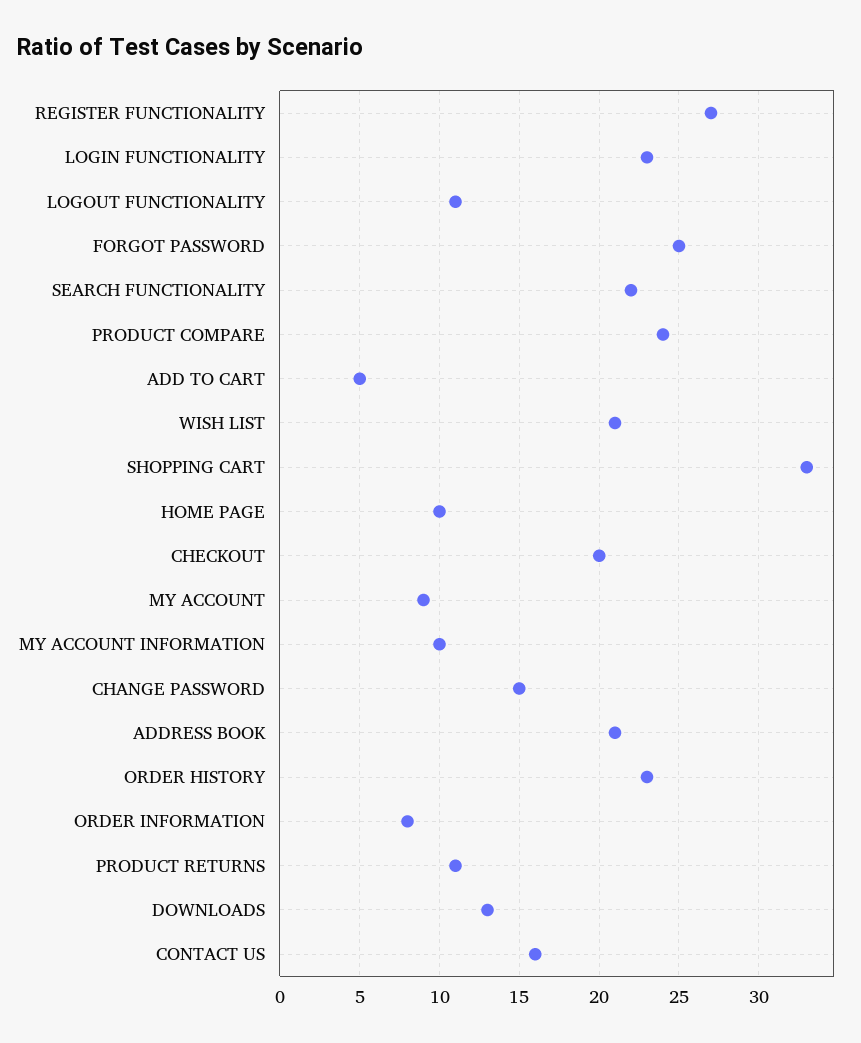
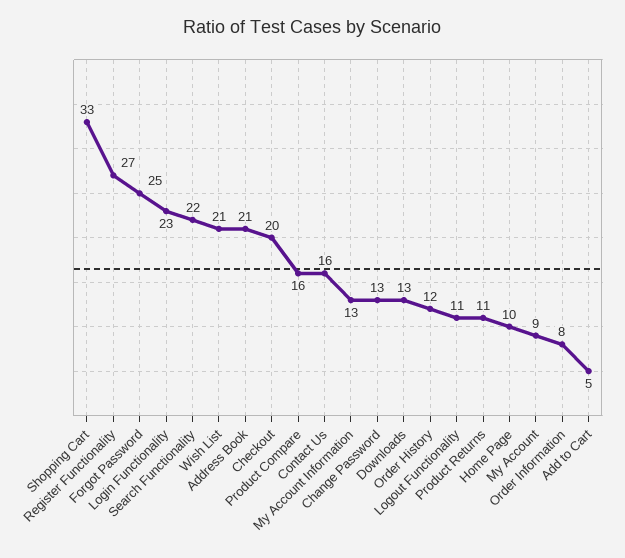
  {
    "REGISTER FUNCTIONALITY": 27,
    "LOGIN FUNCTIONALITY": 23,
    "LOGOUT FUNCTIONALITY": 11,
    "FORGOT PASSWORD": 25,
    "SEARCH FUNCTIONALITY": 22,
-   "PRODUCT COMPARE": 24,
+   "PRODUCT COMPARE": 16,
    "ADD TO CART": 5,
    "WISH LIST": 21,
    "SHOPPING CART": 33,
    "HOME PAGE": 10,
    "CHECKOUT": 20,
    "MY ACCOUNT": 9,
-   "MY ACCOUNT INFORMATION": 10,
+   "MY ACCOUNT INFORMATION": 13,
-   "CHANGE PASSWORD": 15,
+   "CHANGE PASSWORD": 13,
    "ADDRESS BOOK": 21,
-   "ORDER HISTORY": 23,
+   "ORDER HISTORY": 12,
    "ORDER INFORMATION": 8,
    "PRODUCT RETURNS": 11,
    "DOWNLOADS": 13,
    "CONTACT US": 16
  }

